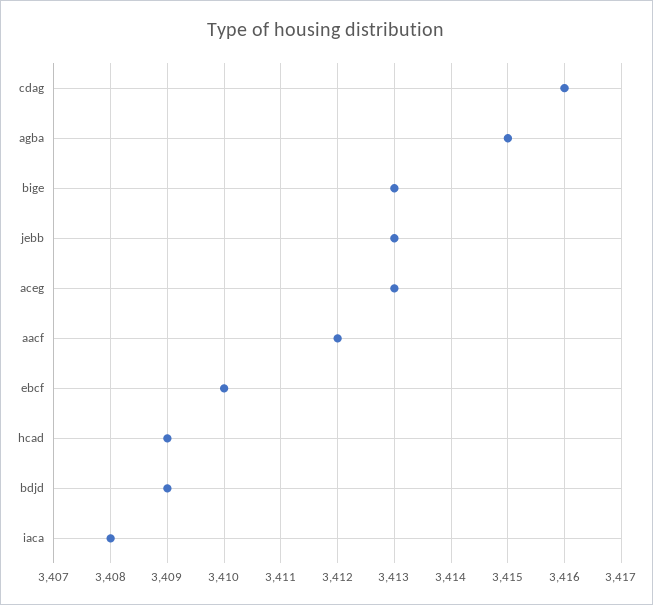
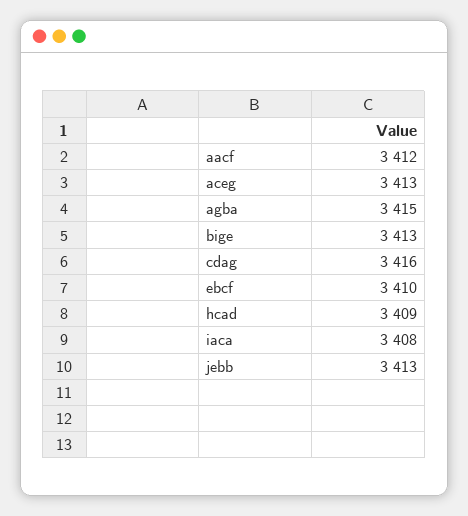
  {
    "cdag": 3416,
    "agba": 3415,
    "bige": 3413,
    "jebb": 3413,
    "aceg": 3413,
    "aacf": 3412,
    "ebcf": 3410,
    "hcad": 3409,
-   "bdjd": 3409,
    "iaca": 3408
  }

